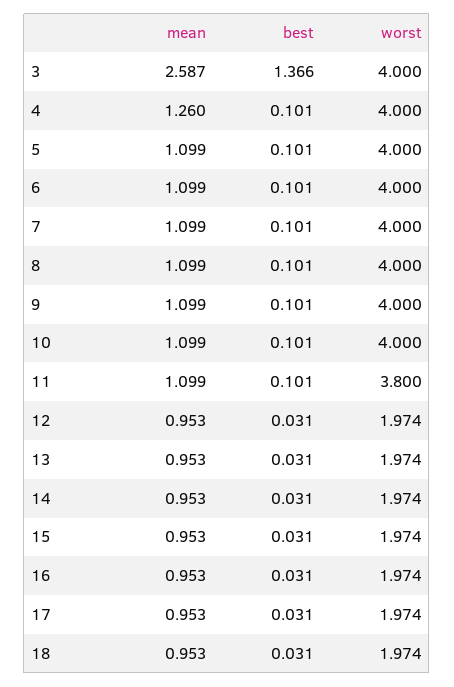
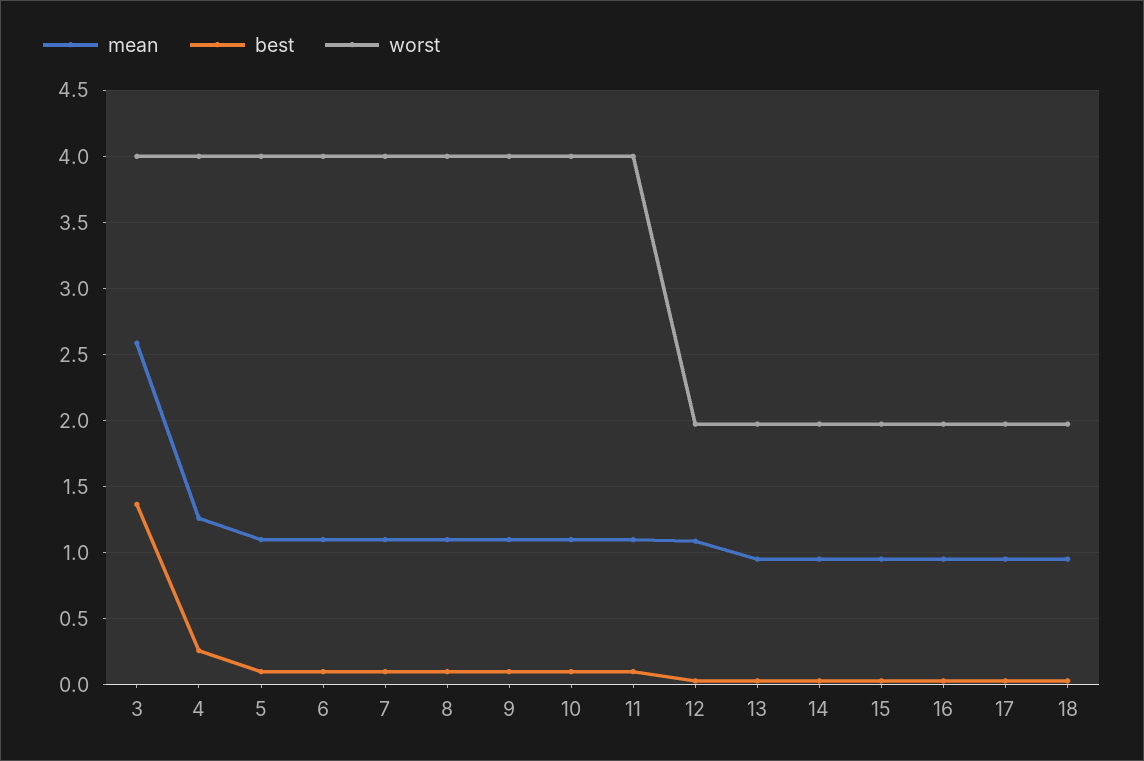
  {
    "mean": {
      "3": 2.587,
      "4": 1.26,
      "5": 1.099,
      "6": 1.099,
      "7": 1.099,
      "8": 1.099,
      "9": 1.099,
      "10": 1.099,
      "11": 1.099,
-     "12": 0.953,
+     "12": 1.1,
      "13": 0.953,
      "14": 0.953,
      "15": 0.953,
      "16": 0.953,
      "17": 0.953,
      "18": 0.953
    },
    "best": {
      "3": 1.366,
-     "4": 0.101,
+     "4": 0.25,
      "5": 0.101,
      "6": 0.101,
      "7": 0.101,
      "8": 0.101,
      "9": 0.101,
      "10": 0.101,
      "11": 0.101,
      "12": 0.031,
      "13": 0.031,
      "14": 0.031,
      "15": 0.031,
      "16": 0.031,
      "17": 0.031,
      "18": 0.031
    },
    "worst": {
      "3": 4,
      "4": 4,
      "5": 4,
      "6": 4,
      "7": 4,
      "8": 4,
      "9": 4,
      "10": 4,
-     "11": 3.8,
+     "11": 4,
      "12": 1.974,
      "13": 1.974,
      "14": 1.974,
      "15": 1.974,
      "16": 1.974,
      "17": 1.974,
      "18": 1.974
    }
  }

